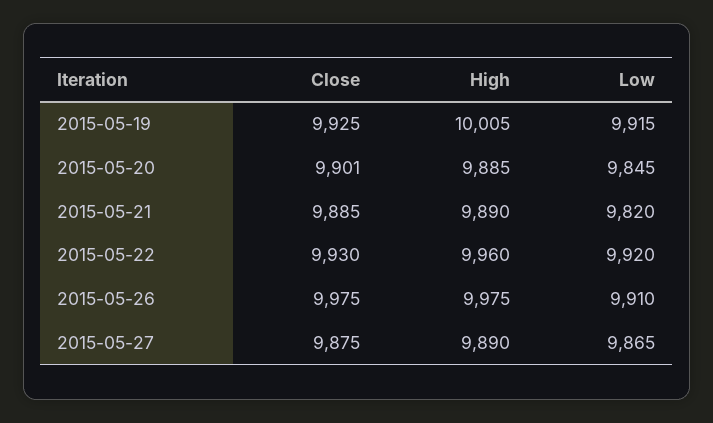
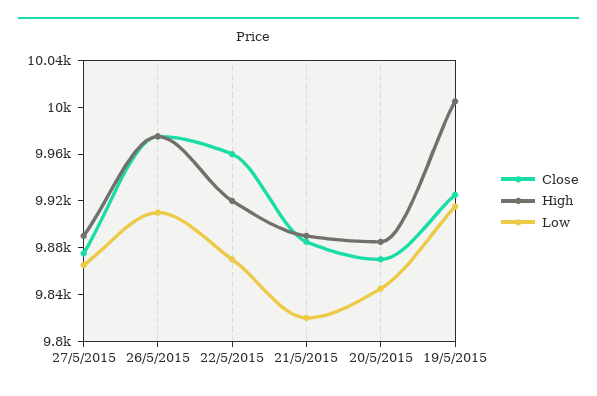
  {
    "Close": {
      "2015-05-19": 9925,
-     "2015-05-20": 9901,
+     "2015-05-20": 9870,
      "2015-05-21": 9885,
-     "2015-05-22": 9930,
+     "2015-05-22": 9960,
      "2015-05-26": 9975,
      "2015-05-27": 9875
    },
    "High": {
      "2015-05-19": 10005,
      "2015-05-20": 9885,
      "2015-05-21": 9890,
-     "2015-05-22": 9960,
+     "2015-05-22": 9920,
      "2015-05-26": 9975,
      "2015-05-27": 9890
    },
    "Low": {
      "2015-05-19": 9915,
      "2015-05-20": 9845,
      "2015-05-21": 9820,
-     "2015-05-22": 9920,
+     "2015-05-22": 9870,
      "2015-05-26": 9910,
      "2015-05-27": 9865
    }
  }

